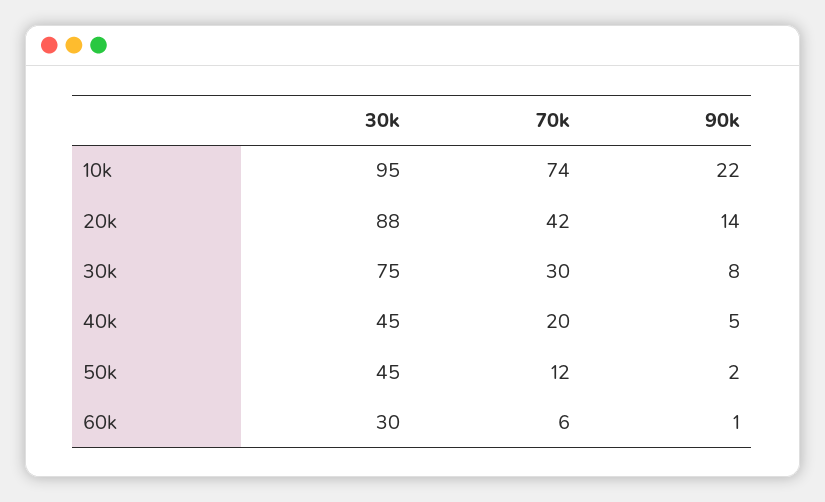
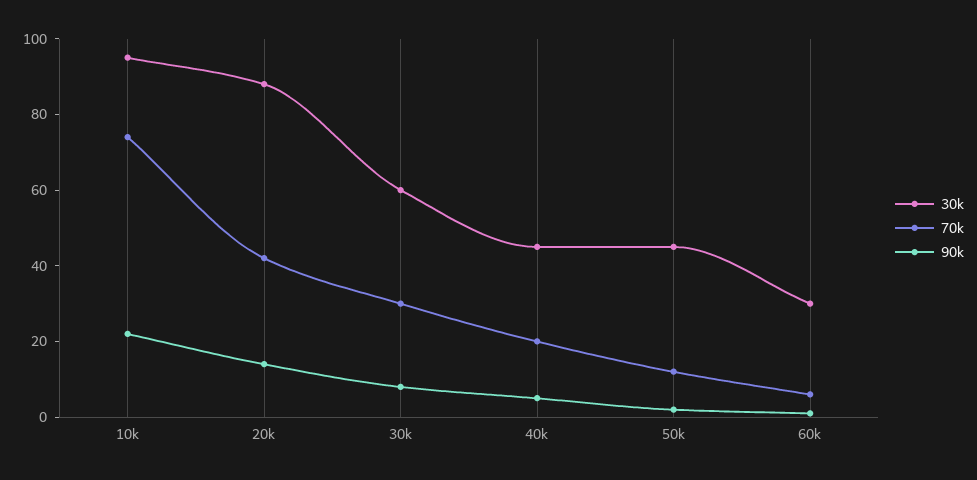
  {
    "30k": {
      "10k": 95,
      "20k": 88,
-     "30k": 75,
+     "30k": 60,
      "40k": 45,
      "50k": 45,
      "60k": 30
    },
    "70k": {
      "10k": 74,
      "20k": 42,
      "30k": 30,
      "40k": 20,
      "50k": 12,
      "60k": 6
    },
    "90k": {
      "10k": 22,
      "20k": 14,
      "30k": 8,
      "40k": 5,
      "50k": 2,
      "60k": 1
    }
  }

